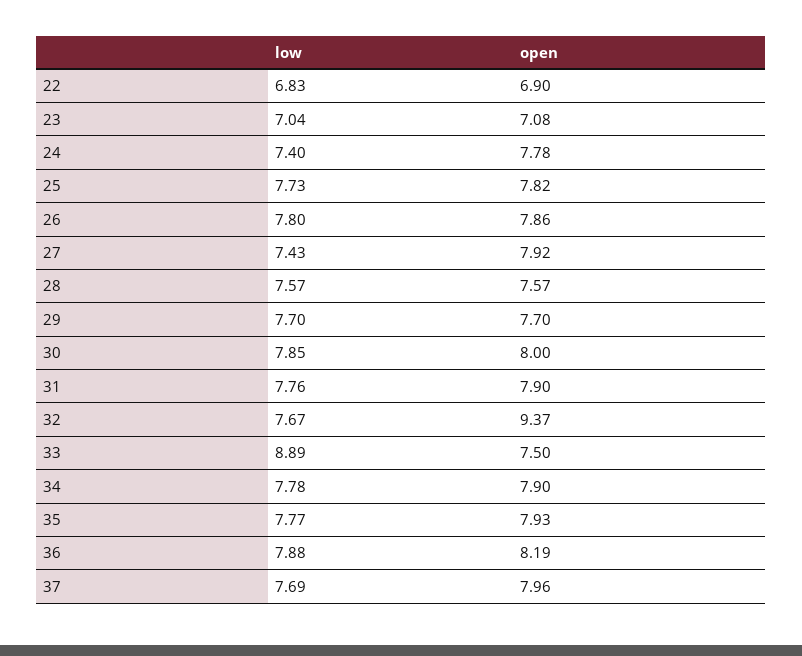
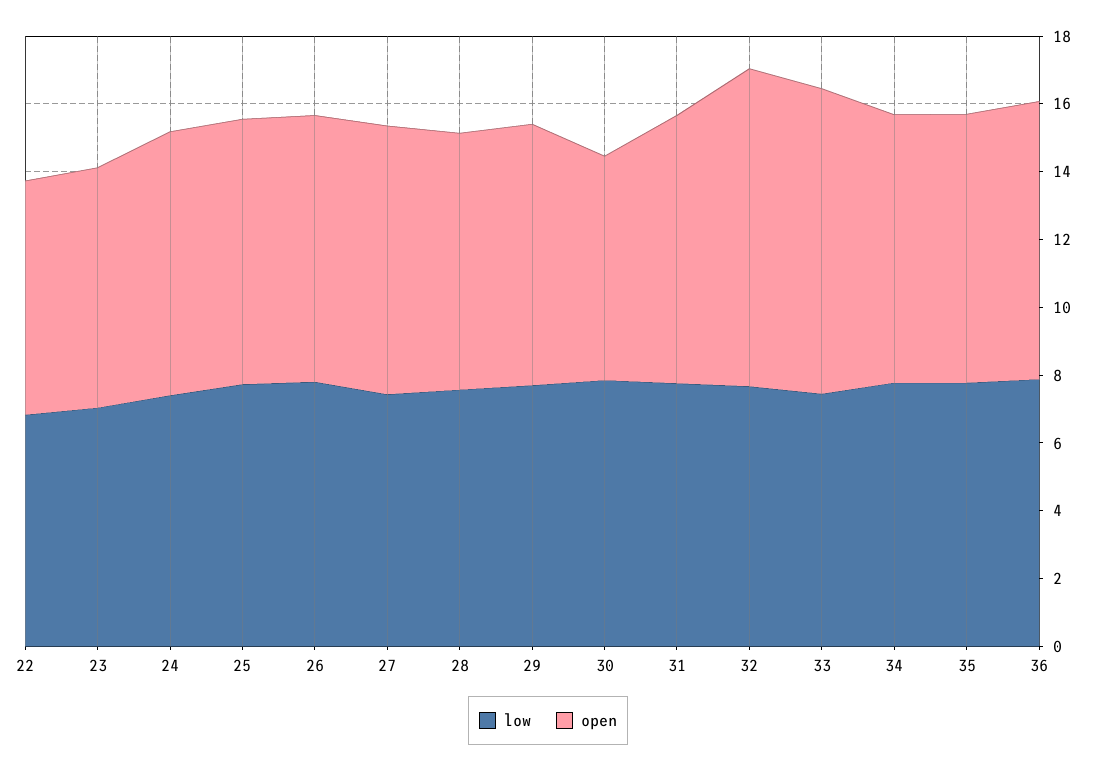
  {
    "low": {
      "22": 6.83,
      "23": 7.04,
      "24": 7.4,
      "25": 7.73,
      "26": 7.8,
      "27": 7.43,
      "28": 7.57,
      "29": 7.7,
      "30": 7.85,
      "31": 7.76,
      "32": 7.67,
-     "33": 8.89,
+     "33": 7.5,
      "34": 7.78,
      "35": 7.77,
-     "36": 7.88,
+     "36": 7.88
-     "37": 7.69
    },
    "open": {
      "22": 6.9,
      "23": 7.08,
      "24": 7.78,
      "25": 7.82,
      "26": 7.86,
      "27": 7.92,
      "28": 7.57,
      "29": 7.7,
-     "30": 8,
+     "30": 6.5,
      "31": 7.9,
      "32": 9.37,
-     "33": 7.5,
+     "33": 9,
      "34": 7.9,
      "35": 7.93,
-     "36": 8.19,
+     "36": 8.19
-     "37": 7.96
    }
  }

